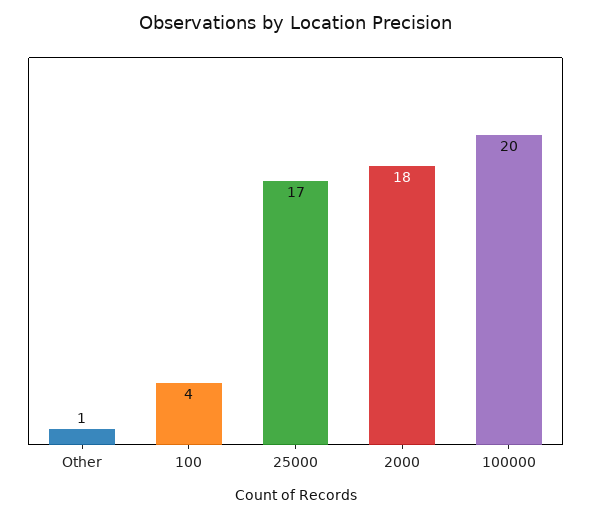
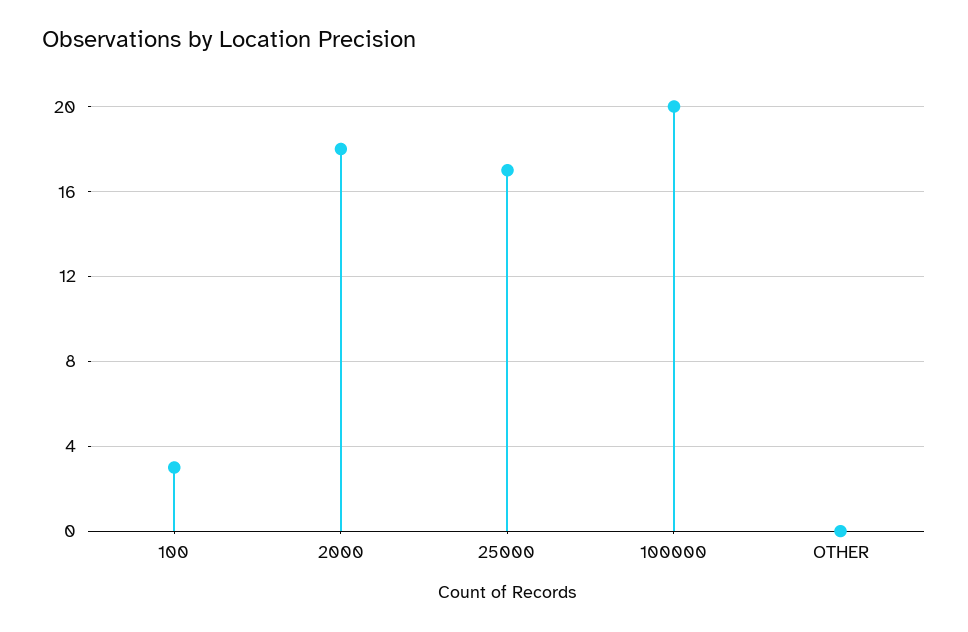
  {
-   "Other": 1,
+   "Other": 0,
-   "100": 4,
+   "100": 3,
    "25000": 17,
    "2000": 18,
    "100000": 20
  }

